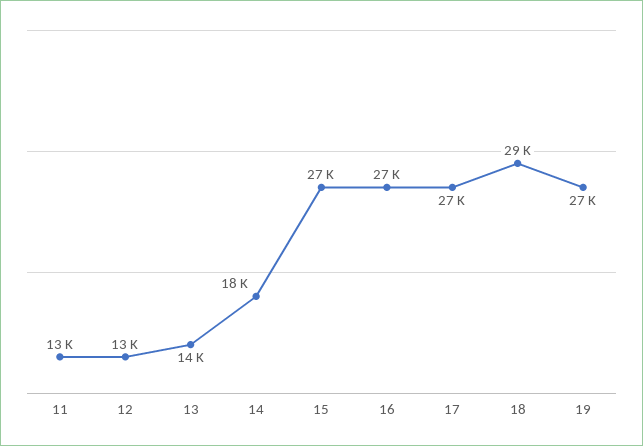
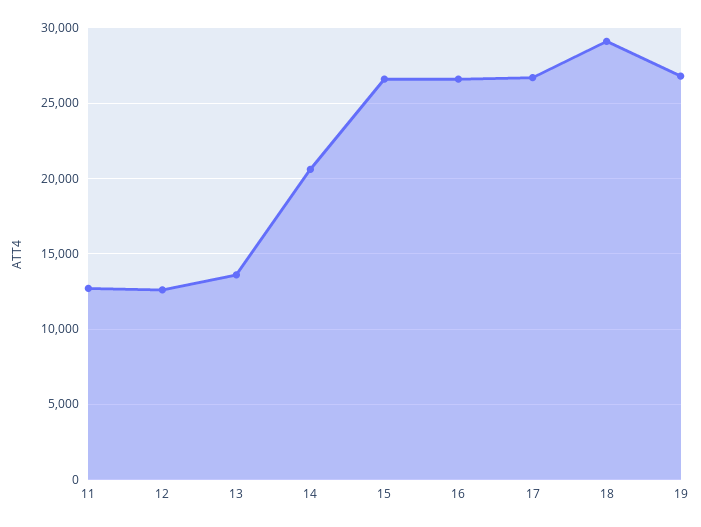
  {
    "11": 13000,
    "12": 13000,
    "13": 14000,
-   "14": 18000,
+   "14": 20500,
    "15": 27000,
    "16": 27000,
    "17": 27000,
    "18": 29000,
    "19": 27000
  }

